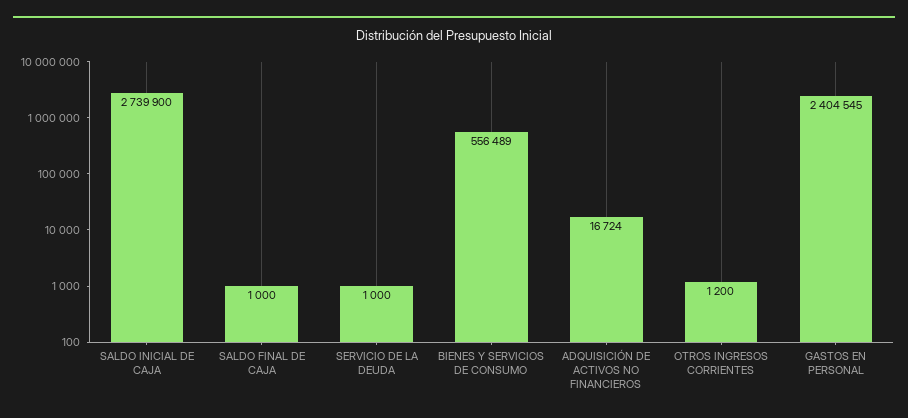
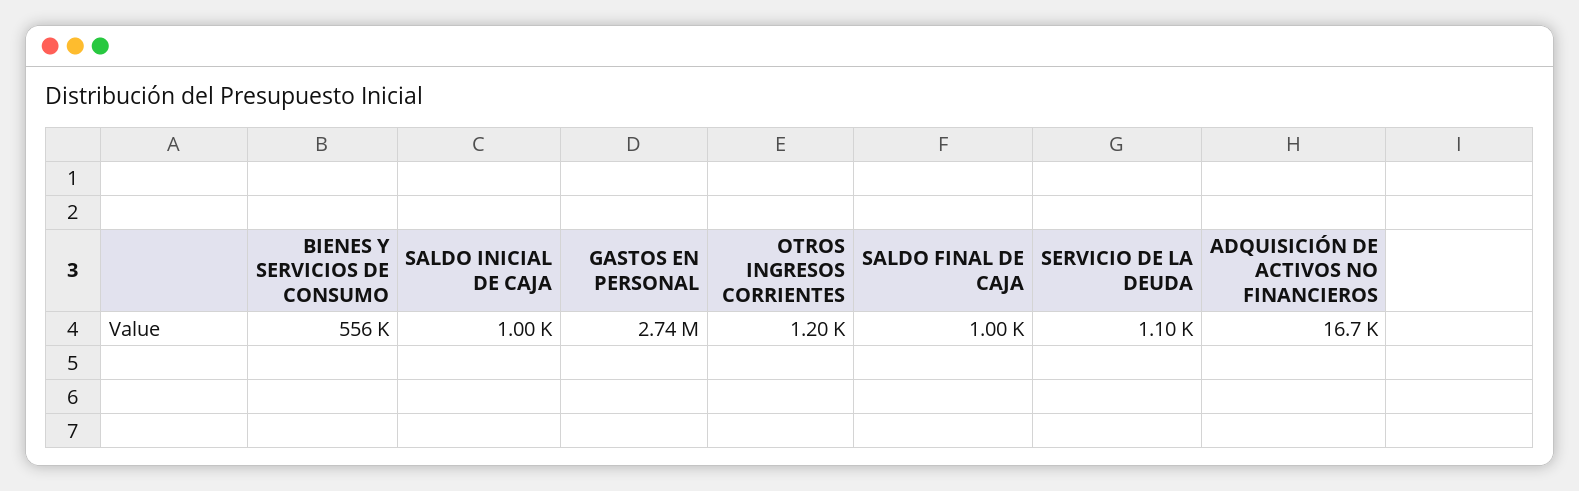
  {
-   "SALDO INICIAL DE CAJA": 2739900,
+   "SALDO INICIAL DE CAJA": 1000,
    "SALDO FINAL DE CAJA": 1000,
-   "SERVICIO DE LA DEUDA": 1000,
+   "SERVICIO DE LA DEUDA": 1100,
    "BIENES Y SERVICIOS DE CONSUMO": 556489,
    "ADQUISICIÓN DE ACTIVOS NO FINANCIEROS": 16724,
    "OTROS INGRESOS CORRIENTES": 1200,
-   "GASTOS EN PERSONAL": 2404545
+   "GASTOS EN PERSONAL": 2740000
  }

